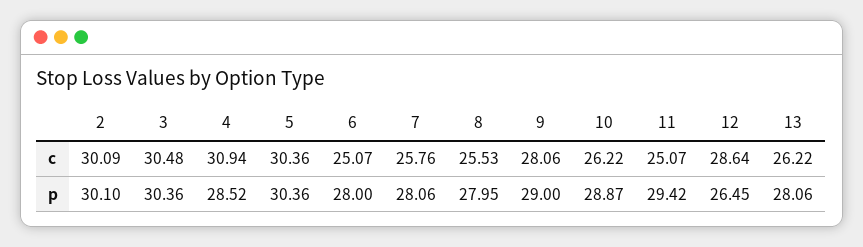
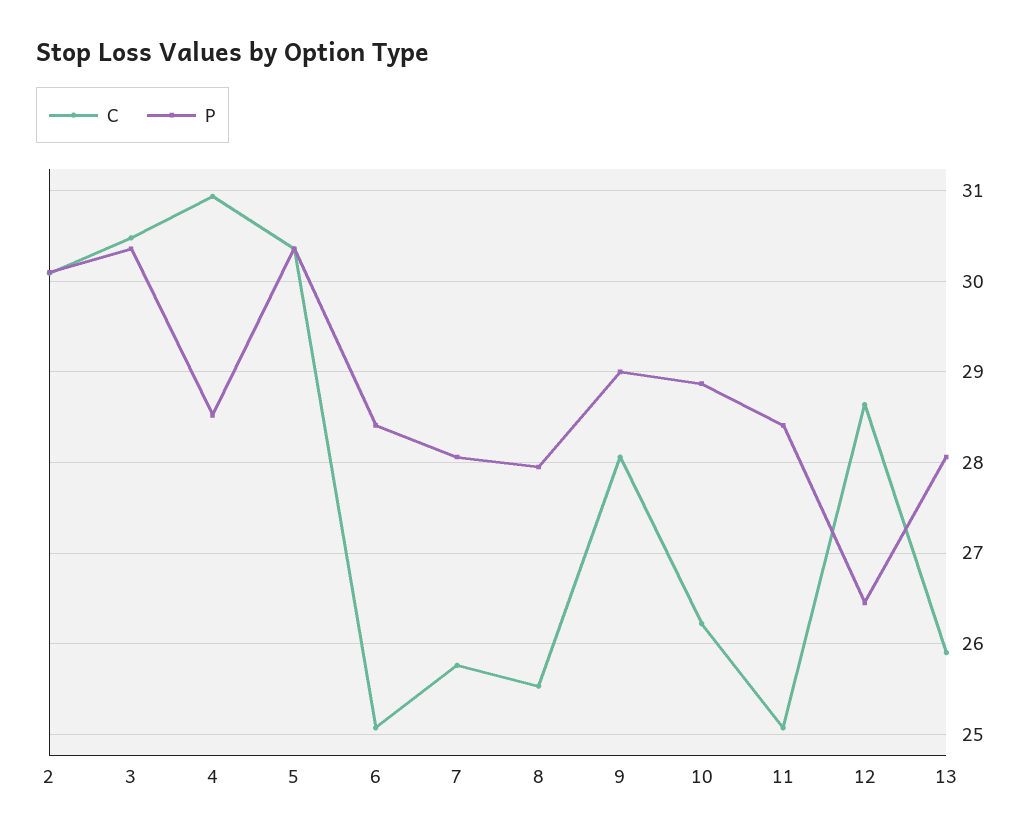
  {
    "c": {
      "2": 30.09,
      "3": 30.48,
      "4": 30.94,
      "5": 30.36,
      "6": 25.07,
      "7": 25.76,
      "8": 25.53,
      "9": 28.06,
      "10": 26.22,
      "11": 25.07,
      "12": 28.64,
-     "13": 26.22
+     "13": 25.9
    },
    "p": {
      "2": 30.1,
      "3": 30.36,
      "4": 28.52,
      "5": 30.36,
-     "6": 28,
+     "6": 28.4,
      "7": 28.06,
      "8": 27.95,
      "9": 29,
      "10": 28.87,
-     "11": 29.42,
+     "11": 28.4,
      "12": 26.45,
      "13": 28.06
    }
  }

